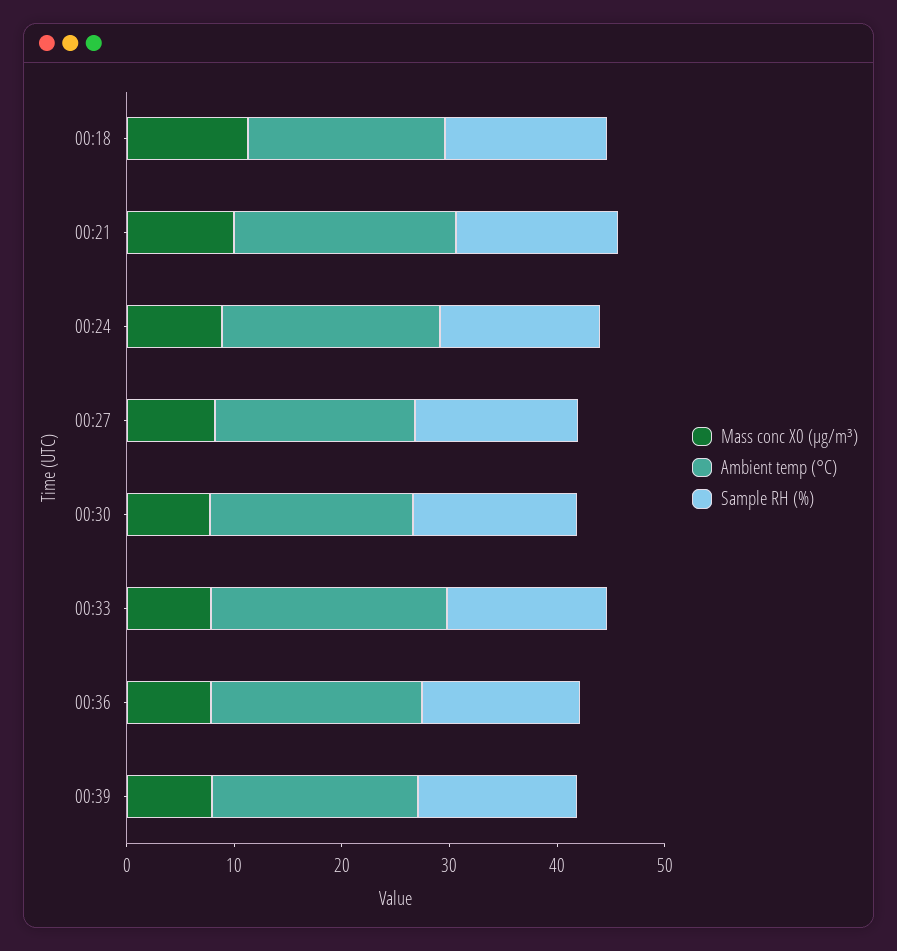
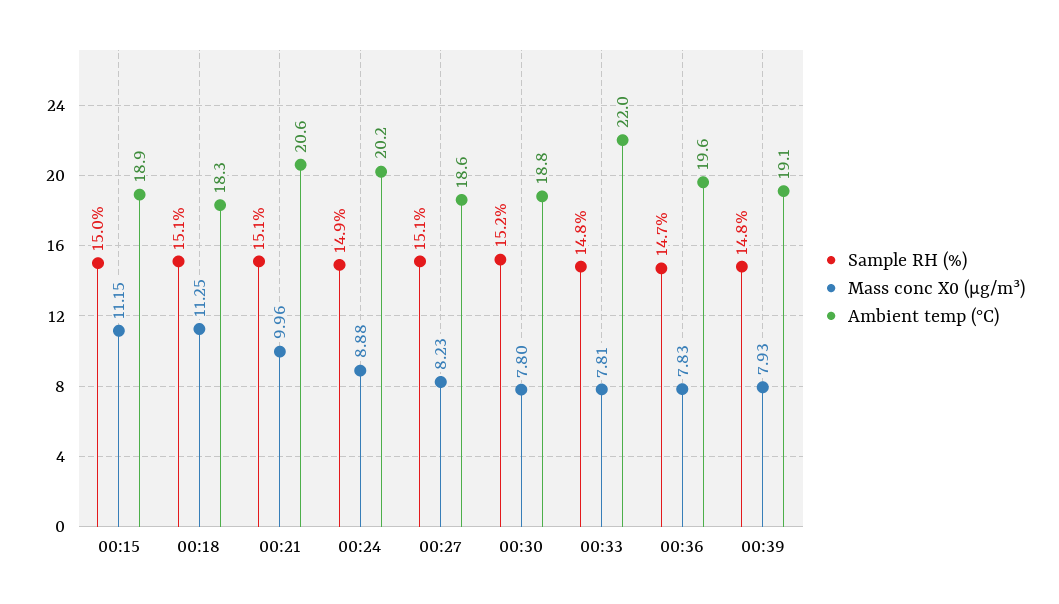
  {
    "Mass conc X0 (μg/m³)": {
      "00:18": 11.25,
      "00:21": 9.96,
      "00:24": 8.88,
      "00:27": 8.23,
      "00:30": 7.8,
      "00:33": 7.81,
      "00:36": 7.83,
-     "00:39": 7.93
+     "00:39": 7.93,
+     "00:15": 11.15
    },
    "Ambient temp (°C)": {
      "00:18": 18.3,
      "00:21": 20.6,
      "00:24": 20.2,
      "00:27": 18.6,
      "00:30": 18.8,
      "00:33": 22,
      "00:36": 19.6,
-     "00:39": 19.1
+     "00:39": 19.1,
+     "00:15": 18.9
    },
    "Sample RH (%)": {
      "00:18": 15.1,
      "00:21": 15.1,
      "00:24": 14.9,
      "00:27": 15.1,
      "00:30": 15.2,
      "00:33": 14.8,
      "00:36": 14.7,
-     "00:39": 14.8
+     "00:39": 14.8,
+     "00:15": 15
    }
  }

